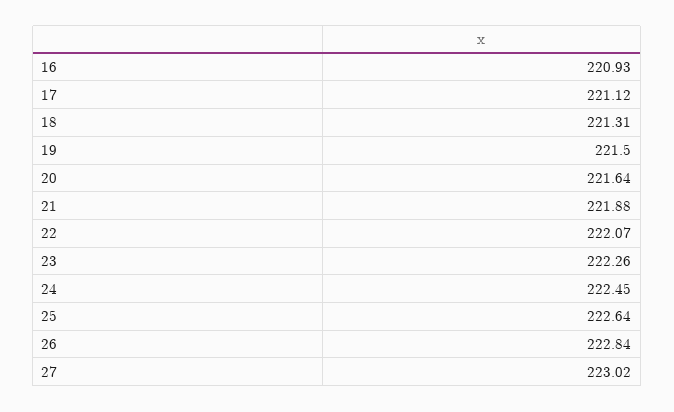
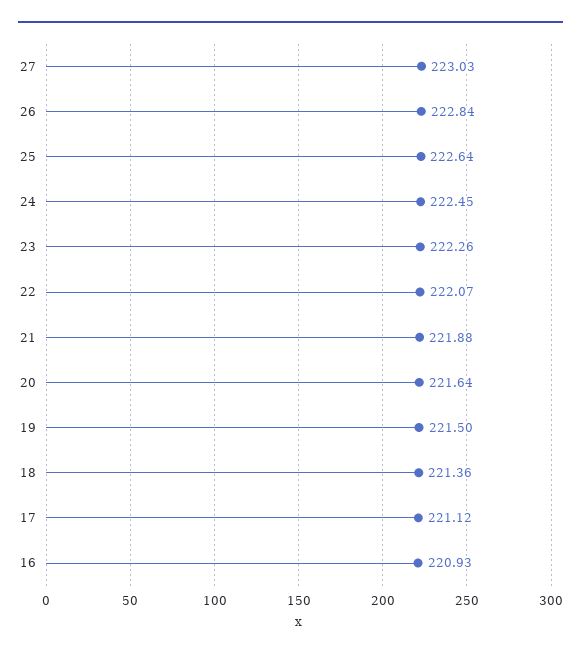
  {
    "16": 220.93,
    "17": 221.12,
-   "18": 221.31,
+   "18": 221.36,
    "19": 221.5,
    "20": 221.64,
    "21": 221.88,
    "22": 222.07,
    "23": 222.26,
    "24": 222.45,
    "25": 222.64,
    "26": 222.84,
-   "27": 223.02
+   "27": 223.03
  }

